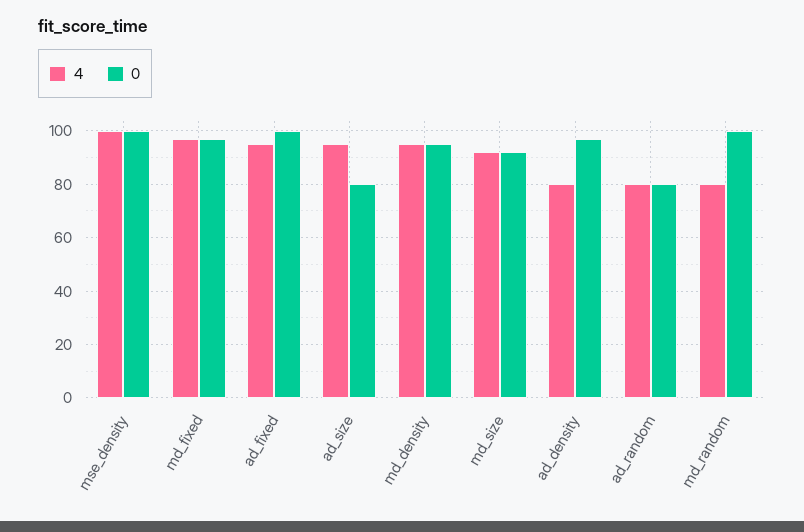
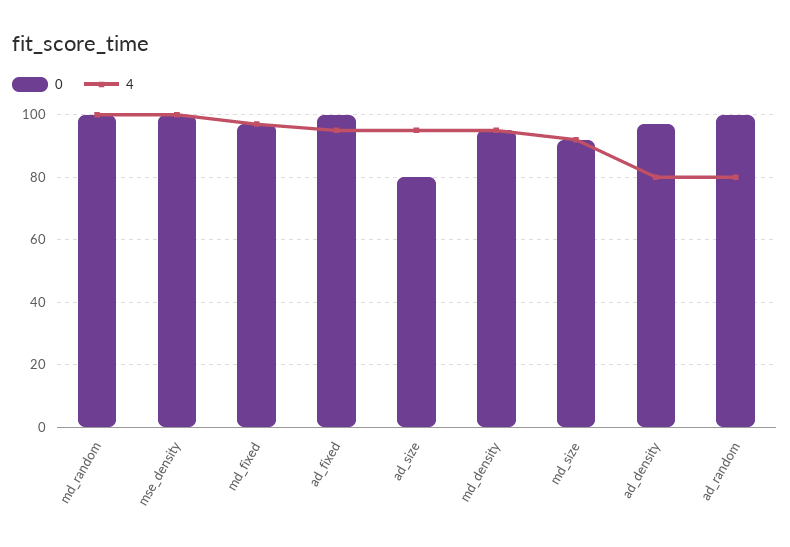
  {
    "4": {
      "mse_density": 100,
      "md_fixed": 95,
      "ad_fixed": 95,
      "ad_size": 95,
      "md_density": 95,
      "md_size": 90,
      "ad_density": 80,
      "ad_random": 80,
-     "md_random": 80
+     "md_random": 100
    },
    "0": {
      "mse_density": 100,
      "md_fixed": 95,
      "ad_fixed": 100,
      "ad_size": 80,
      "md_density": 95,
      "md_size": 90,
      "ad_density": 95,
-     "ad_random": 80,
+     "ad_random": 100,
      "md_random": 100
    }
  }

